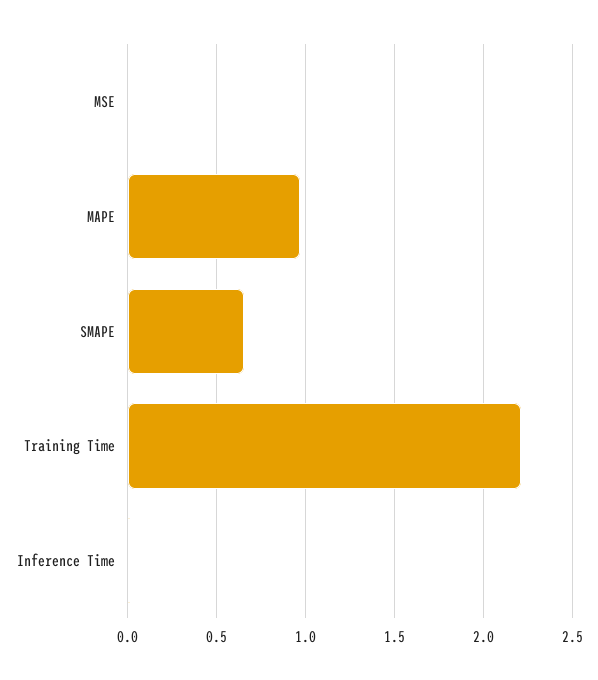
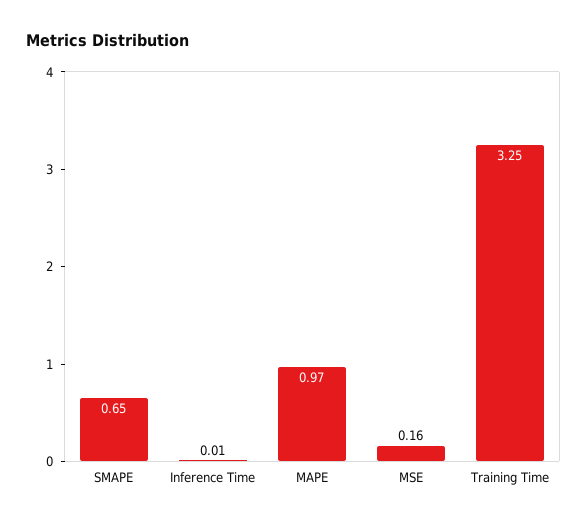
  {
-   "MSE": 0,
+   "MSE": 0.16,
    "MAPE": 0.97,
    "SMAPE": 0.65,
-   "Training Time": 2.2,
+   "Training Time": 3.25,
    "Inference Time": 0.01
  }

